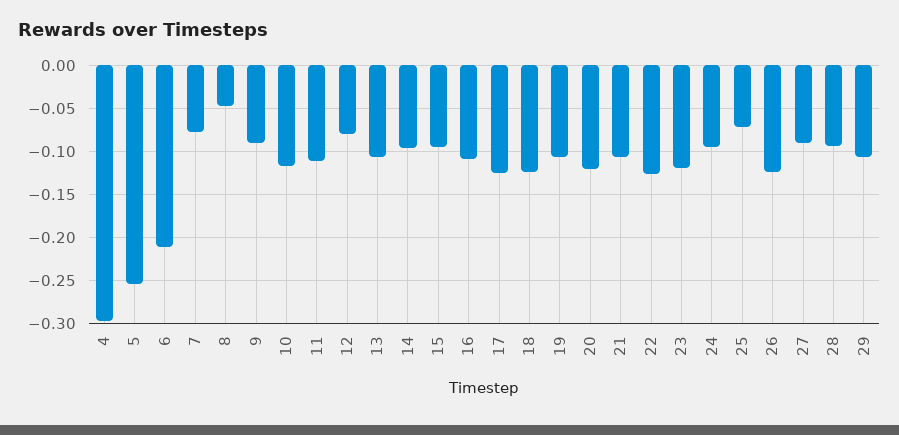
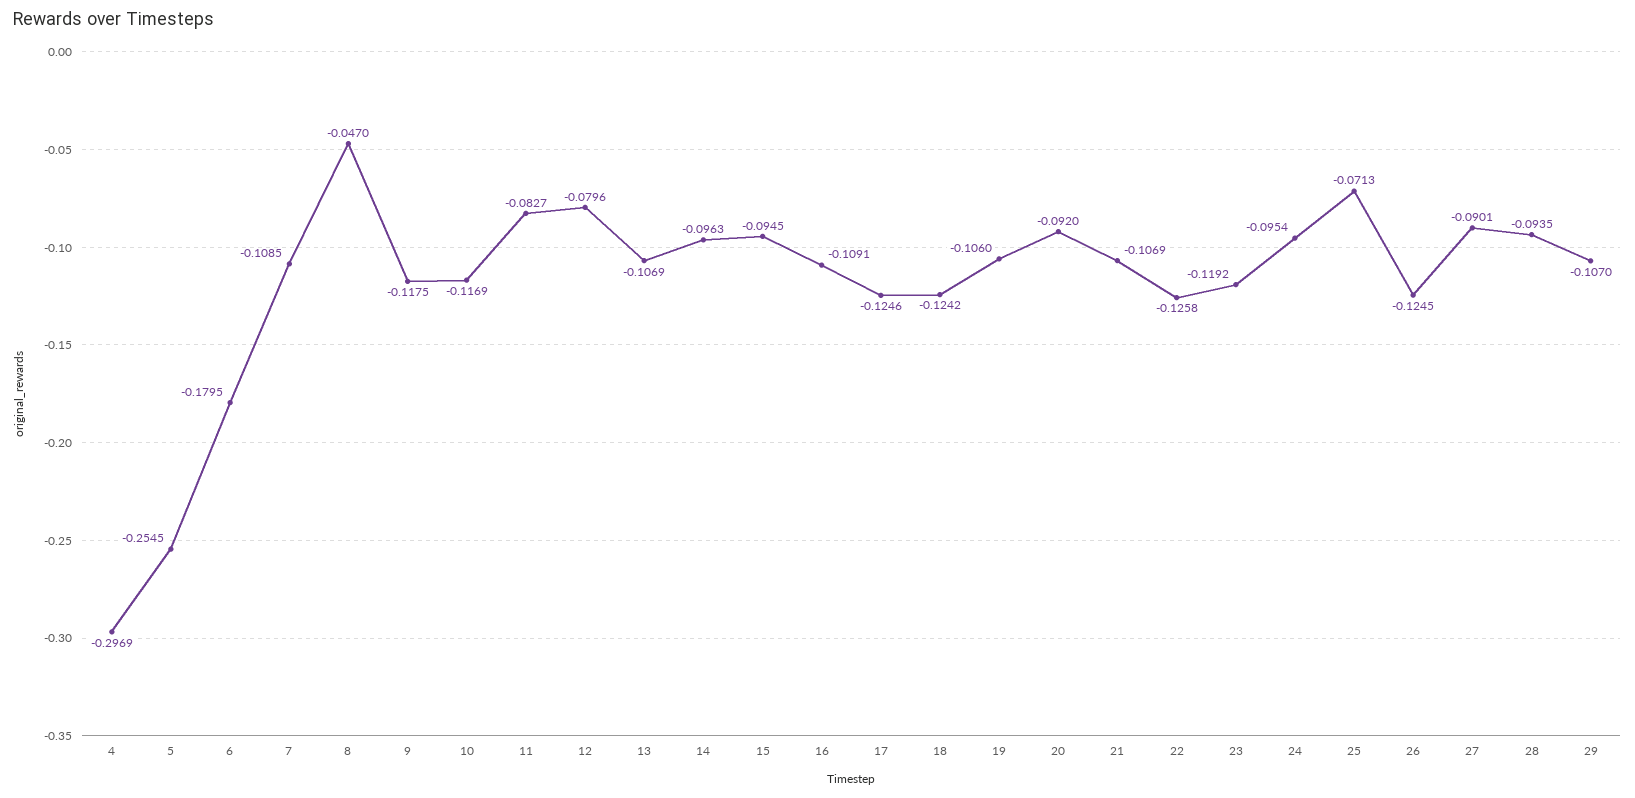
  {
    "4": -0.2969,
    "5": -0.2545,
-   "6": -0.21,
+   "6": -0.1795,
-   "7": -0.08,
+   "7": -0.1085,
    "8": -0.047,
-   "9": -0.09,
+   "9": -0.1175,
    "10": -0.1169,
-   "11": -0.11,
+   "11": -0.0827,
    "12": -0.0796,
    "13": -0.1069,
    "14": -0.0963,
    "15": -0.0945,
    "16": -0.1091,
    "17": -0.1246,
    "18": -0.1242,
    "19": -0.106,
-   "20": -0.12,
+   "20": -0.092,
    "21": -0.1069,
    "22": -0.1258,
    "23": -0.1192,
    "24": -0.0954,
    "25": -0.0713,
    "26": -0.1245,
    "27": -0.0901,
    "28": -0.0935,
    "29": -0.107
  }

